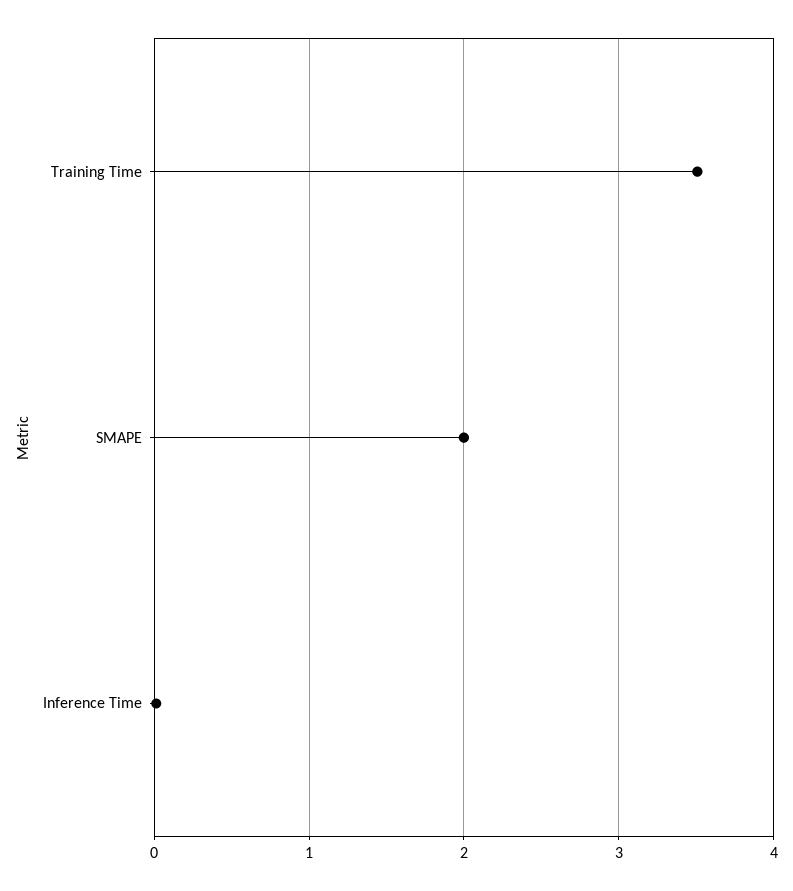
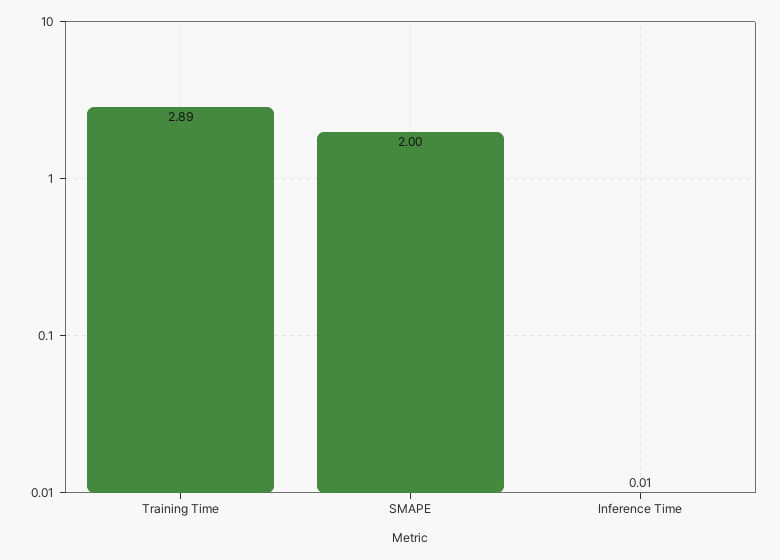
  {
-   "Training Time": 3.5,
+   "Training Time": 2.89,
    "SMAPE": 2,
    "Inference Time": 0.01
  }

